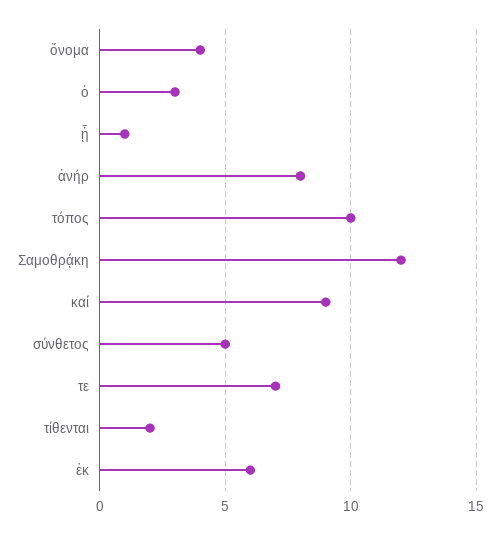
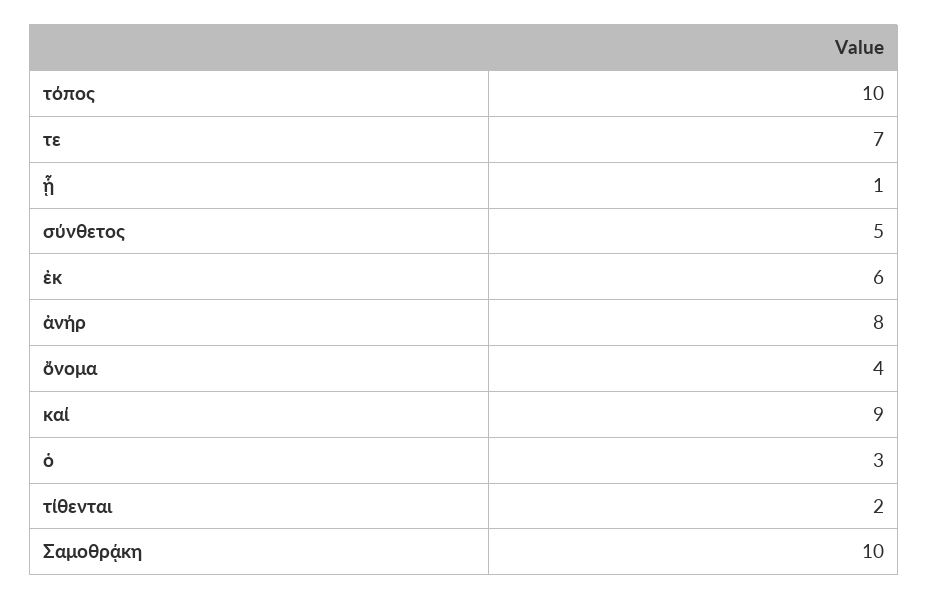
  {
    "ὄνομα": 4,
    "ὁ": 3,
    "ᾗ": 1,
    "ἀνήρ": 8,
    "τόπος": 10,
-   "Σαμοθρᾴκη": 12,
+   "Σαμοθρᾴκη": 10,
    "καί": 9,
    "σύνθετος": 5,
    "τε": 7,
    "τίθενται": 2,
    "ἐκ": 6
  }

